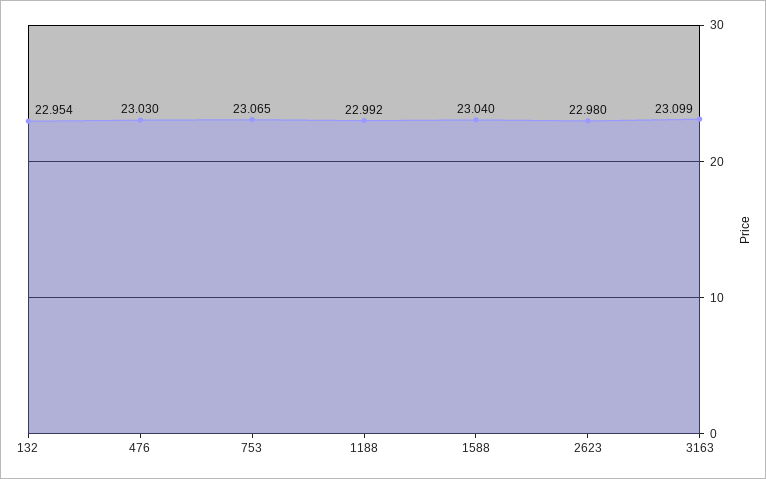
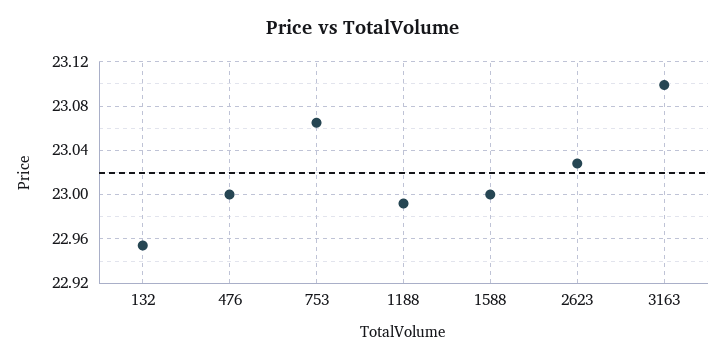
  {
    "132": 22.954,
-   "476": 23.03,
+   "476": 23,
    "753": 23.065,
    "1188": 22.992,
-   "1588": 23.04,
+   "1588": 23,
-   "2623": 22.98,
+   "2623": 23.03,
    "3163": 23.099
  }

